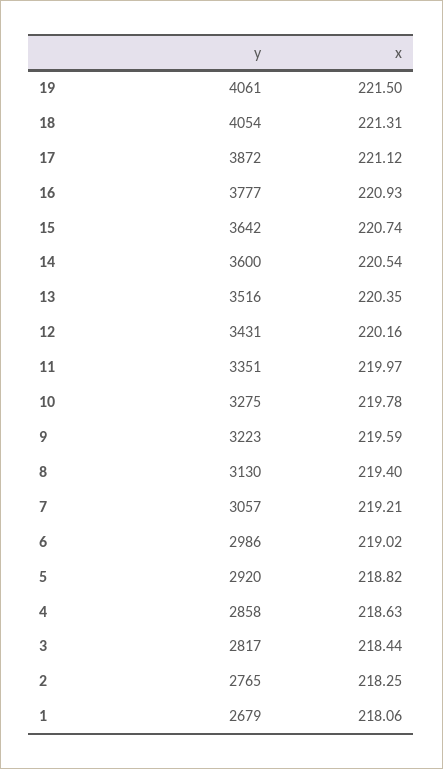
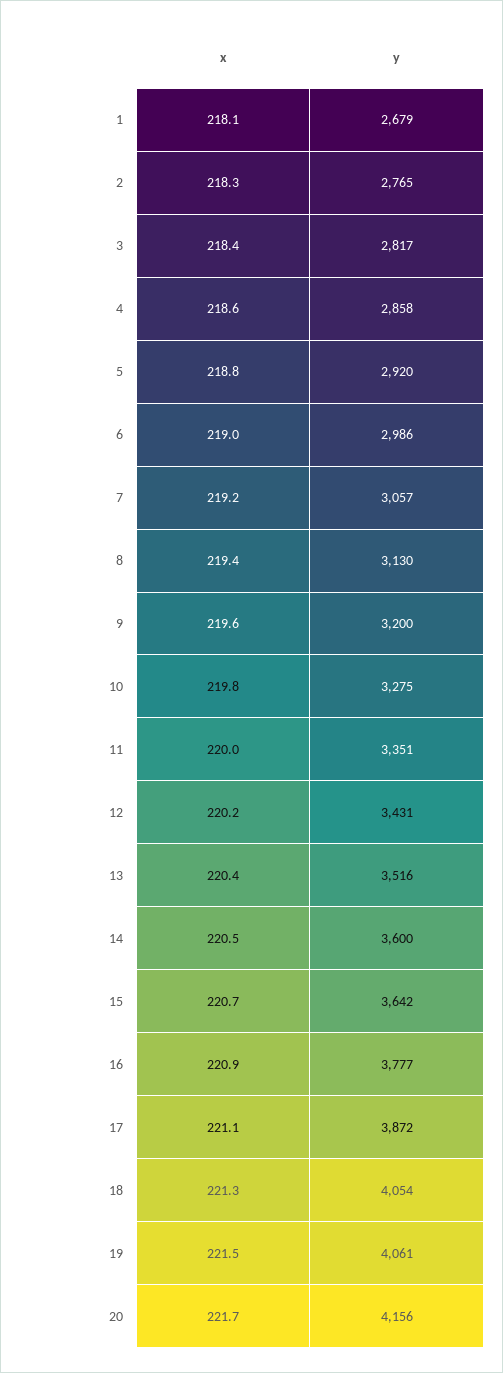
  {
    "y": {
      "19": 4061,
      "18": 4054,
      "17": 3872,
      "16": 3777,
      "15": 3642,
      "14": 3600,
      "13": 3516,
      "12": 3431,
      "11": 3351,
      "10": 3275,
-     "9": 3223,
+     "9": 3200,
      "8": 3130,
      "7": 3057,
      "6": 2986,
      "5": 2920,
      "4": 2858,
      "3": 2817,
      "2": 2765,
-     "1": 2679
+     "1": 2679,
+     "20": 4156
    },
    "x": {
      "19": 221.5,
      "18": 221.31,
      "17": 221.12,
      "16": 220.93,
      "15": 220.74,
      "14": 220.54,
      "13": 220.35,
      "12": 220.16,
      "11": 219.97,
      "10": 219.78,
      "9": 219.59,
      "8": 219.4,
      "7": 219.21,
      "6": 219.02,
      "5": 218.82,
      "4": 218.63,
      "3": 218.44,
      "2": 218.25,
-     "1": 218.06
+     "1": 218.06,
+     "20": 221.7
    }
  }

